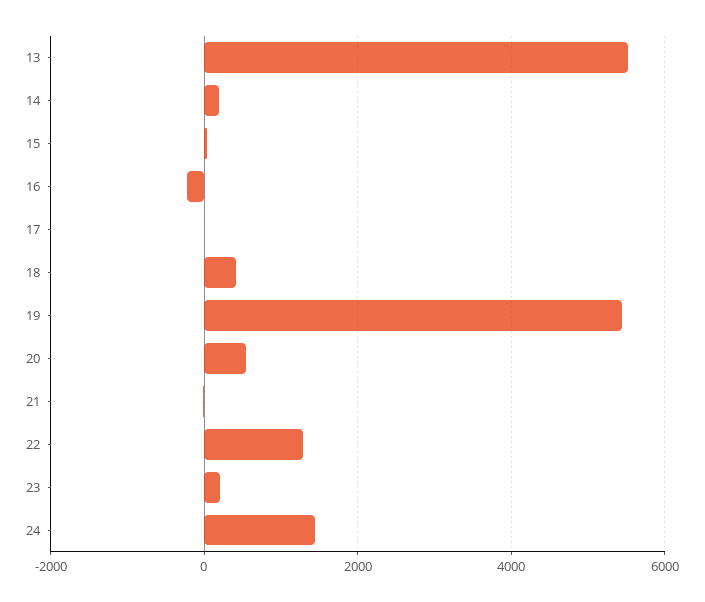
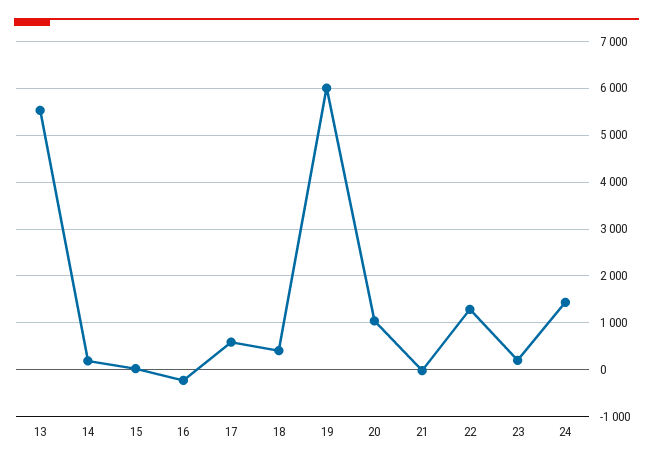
  {
    "13": 5600,
    "14": 200,
    "15": 0,
    "16": -200,
-   "17": 0,
+   "17": 600,
    "18": 400,
-   "19": 5400,
+   "19": 6000,
-   "20": 600,
+   "20": 1000,
    "21": 0,
    "22": 1200,
    "23": 200,
    "24": 1400
  }

